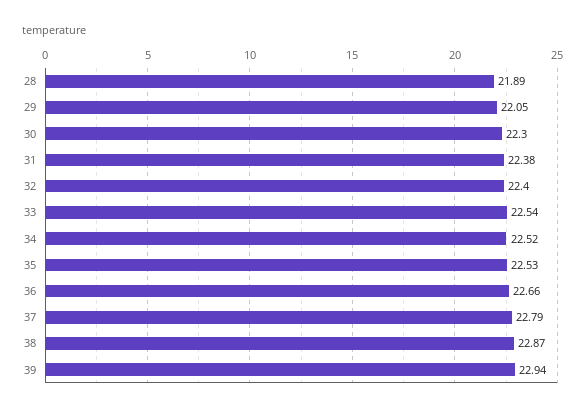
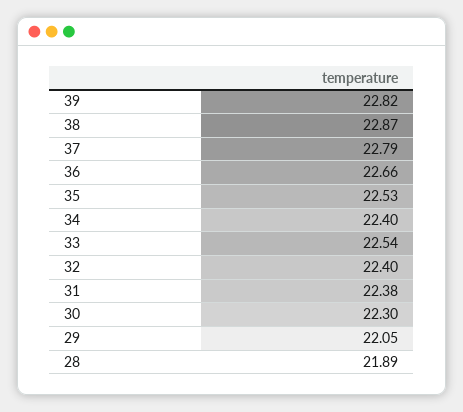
  {
    "28": 21.89,
    "29": 22.05,
    "30": 22.3,
    "31": 22.38,
    "32": 22.4,
    "33": 22.54,
-   "34": 22.52,
+   "34": 22.4,
    "35": 22.53,
    "36": 22.66,
    "37": 22.79,
    "38": 22.87,
-   "39": 22.94
+   "39": 22.82
  }

